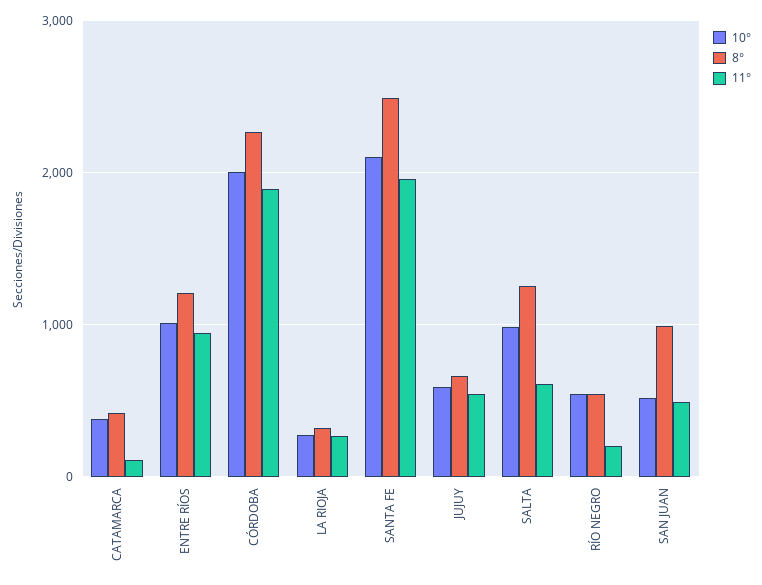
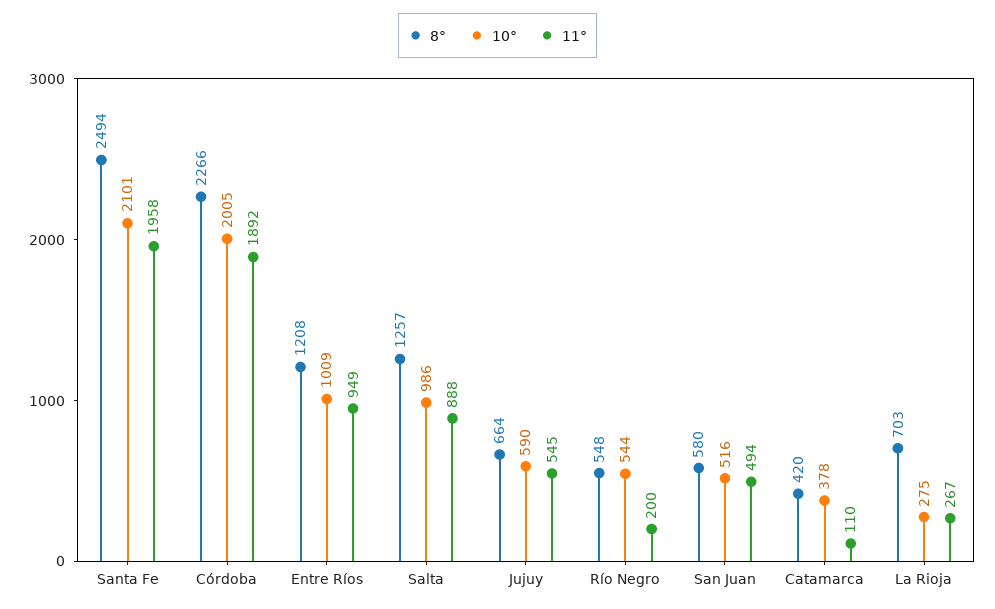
  {
    "10°": {
      "CATAMARCA": 378,
      "ENTRE RÍOS": 1009,
      "CÓRDOBA": 2005,
      "LA RIOJA": 275,
      "SANTA FE": 2101,
      "JUJUY": 590,
      "SALTA": 986,
      "RÍO NEGRO": 544,
      "SAN JUAN": 516
    },
    "8°": {
      "CATAMARCA": 420,
      "ENTRE RÍOS": 1208,
      "CÓRDOBA": 2266,
-     "LA RIOJA": 300,
+     "LA RIOJA": 703,
      "SANTA FE": 2494,
      "JUJUY": 664,
      "SALTA": 1257,
      "RÍO NEGRO": 548,
-     "SAN JUAN": 1000
+     "SAN JUAN": 580
    },
    "11°": {
      "CATAMARCA": 110,
      "ENTRE RÍOS": 949,
      "CÓRDOBA": 1892,
      "LA RIOJA": 267,
      "SANTA FE": 1958,
      "JUJUY": 545,
-     "SALTA": 600,
+     "SALTA": 888,
      "RÍO NEGRO": 200,
      "SAN JUAN": 494
    }
  }

